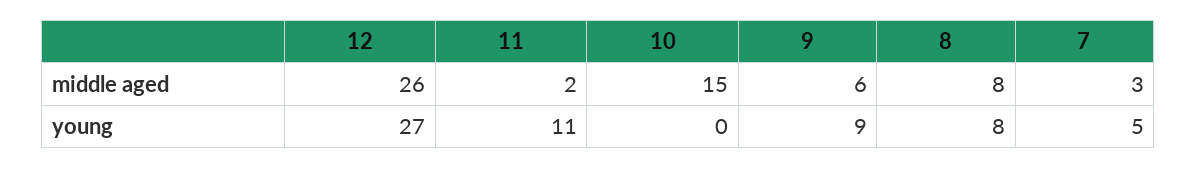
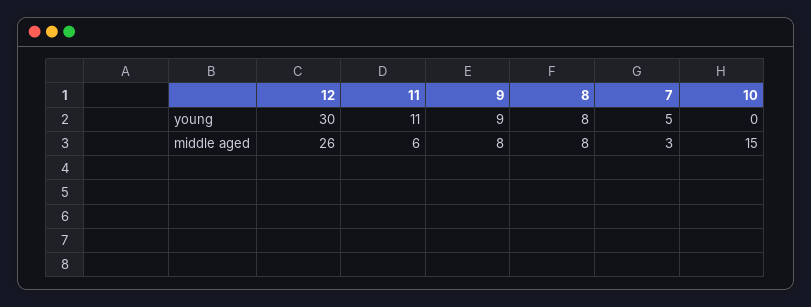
  {
    "12": {
      "middle aged": 26,
-     "young": 27
+     "young": 30
    },
    "11": {
-     "middle aged": 2,
+     "middle aged": 6,
      "young": 11
    },
    "10": {
      "middle aged": 15,
      "young": 0
    },
    "9": {
-     "middle aged": 6,
+     "middle aged": 8,
      "young": 9
    },
    "8": {
      "middle aged": 8,
      "young": 8
    },
    "7": {
      "middle aged": 3,
      "young": 5
    }
  }

